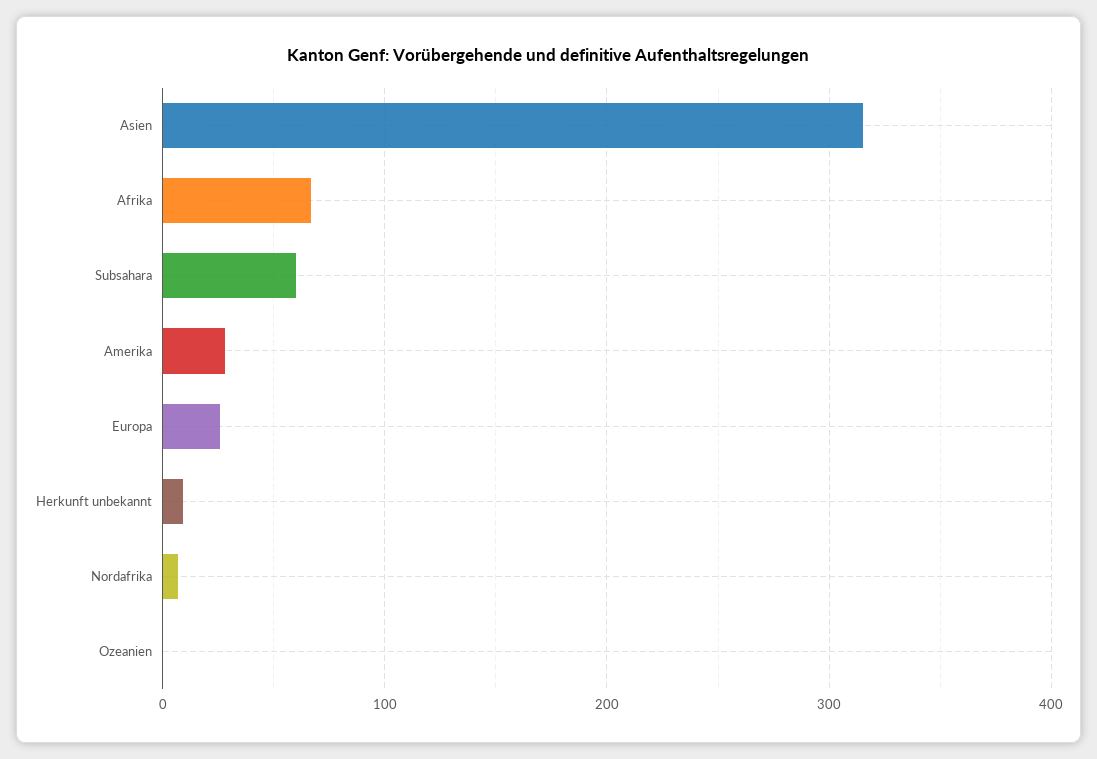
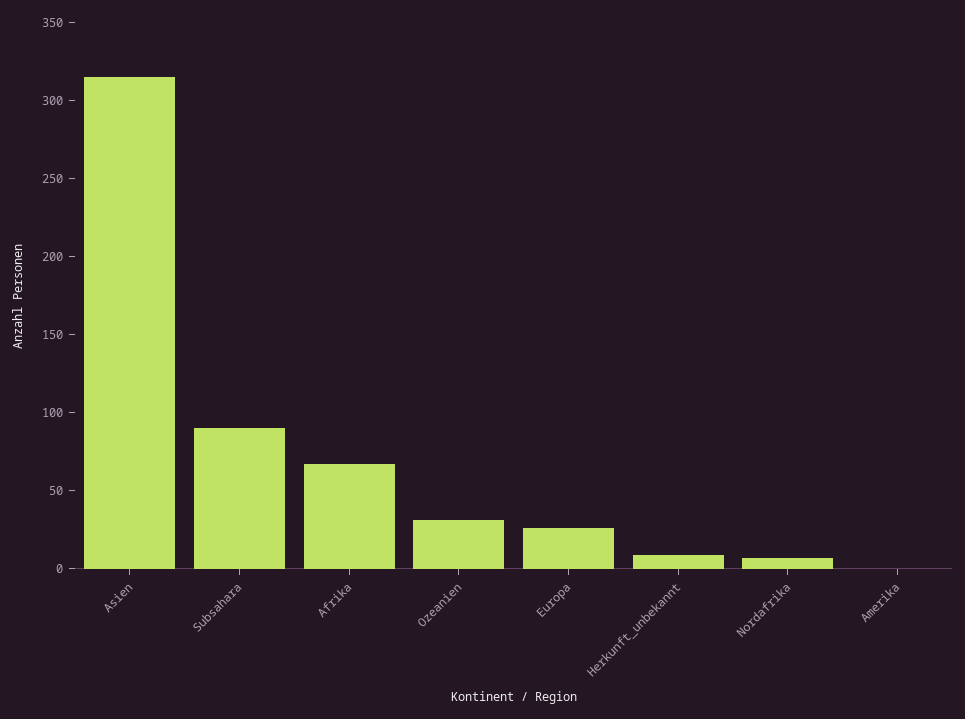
  {
    "Asien": 320,
    "Afrika": 70,
-   "Subsahara": 60,
+   "Subsahara": 90,
-   "Amerika": 30,
+   "Amerika": 0,
    "Europa": 30,
    "Herkunft unbekannt": 10,
    "Nordafrika": 10,
-   "Ozeanien": 0
+   "Ozeanien": 30
  }

